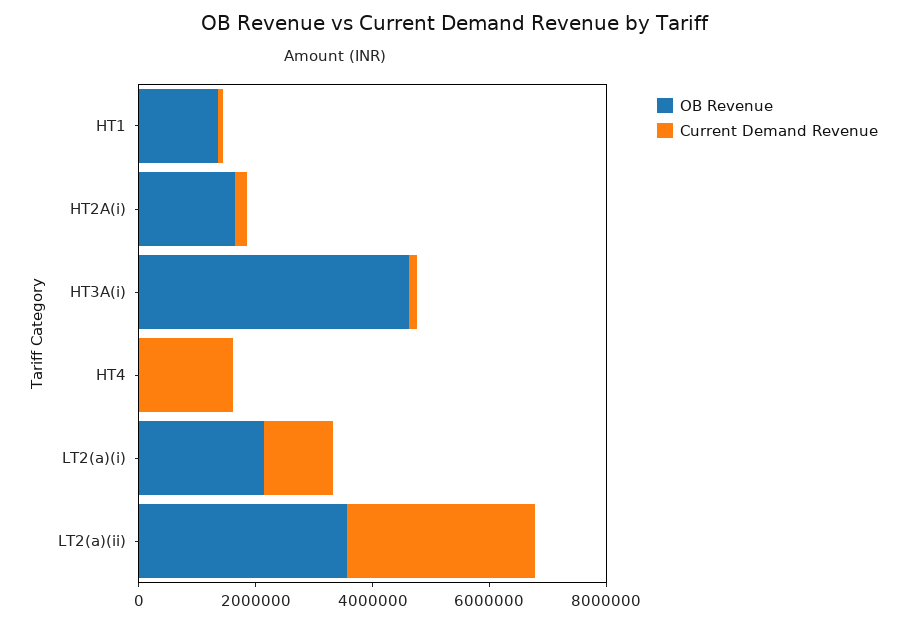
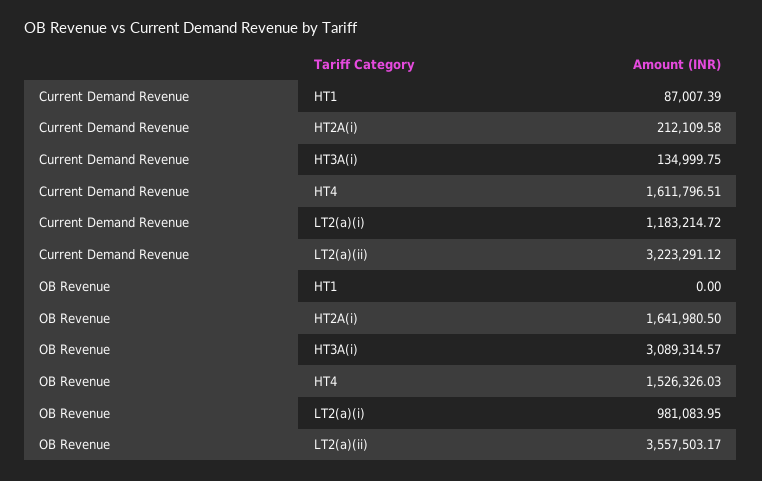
  {
    "OB Revenue": {
-     "HT1": 1500000,
+     "HT1": 0,
      "HT2A(i)": 1641980.5,
-     "HT3A(i)": 4500000,
+     "HT3A(i)": 3089314.57,
-     "HT4": 0,
+     "HT4": 1526326.03,
-     "LT2(a)(i)": 2000000,
+     "LT2(a)(i)": 981083.95,
      "LT2(a)(ii)": 3557503.17
    },
    "Current Demand Revenue": {
      "HT1": 87007.39,
      "HT2A(i)": 212109.58,
      "HT3A(i)": 134999.75,
      "HT4": 1611796.51,
      "LT2(a)(i)": 1183214.72,
      "LT2(a)(ii)": 3223291.12
    }
  }

